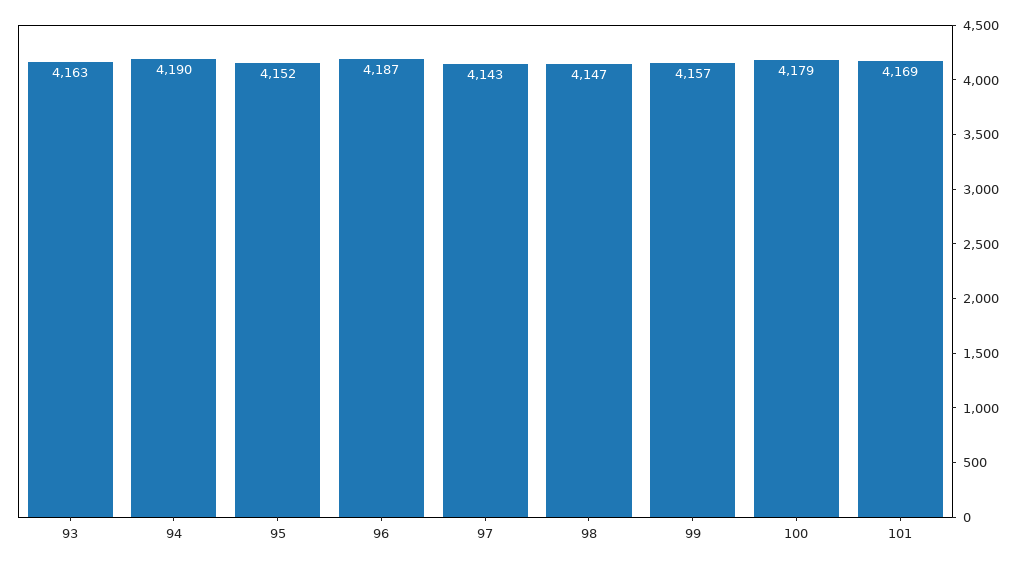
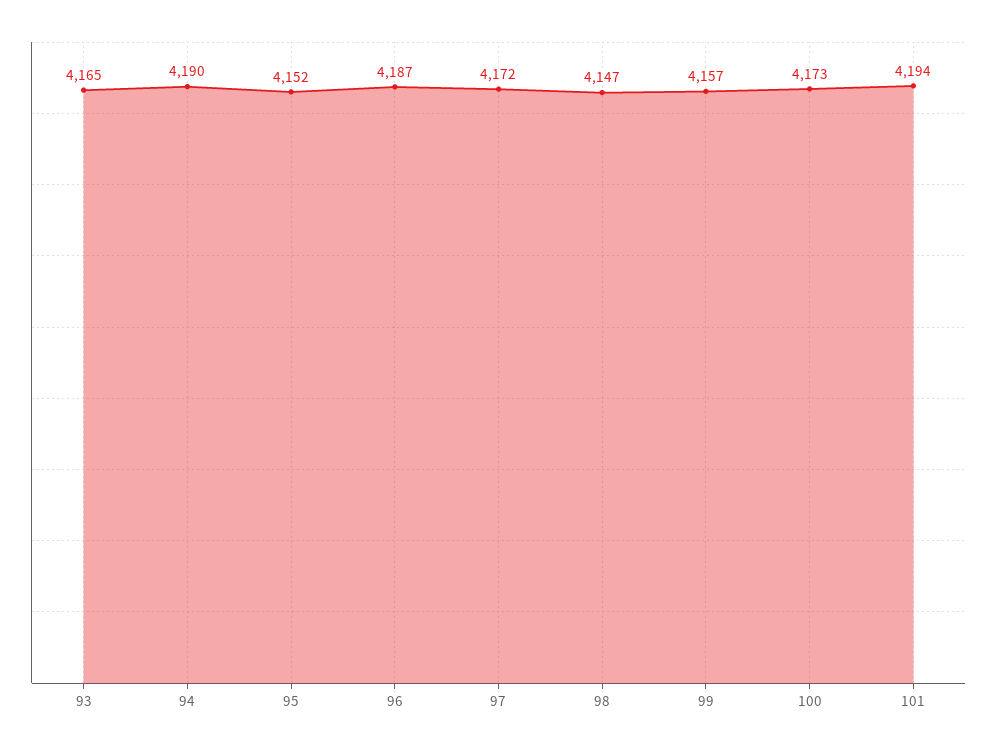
  {
-   "93": 4163,
+   "93": 4165,
    "94": 4190,
    "95": 4152,
    "96": 4187,
-   "97": 4143,
+   "97": 4172,
    "98": 4147,
    "99": 4157,
-   "100": 4179,
+   "100": 4173,
-   "101": 4169
+   "101": 4194
  }

